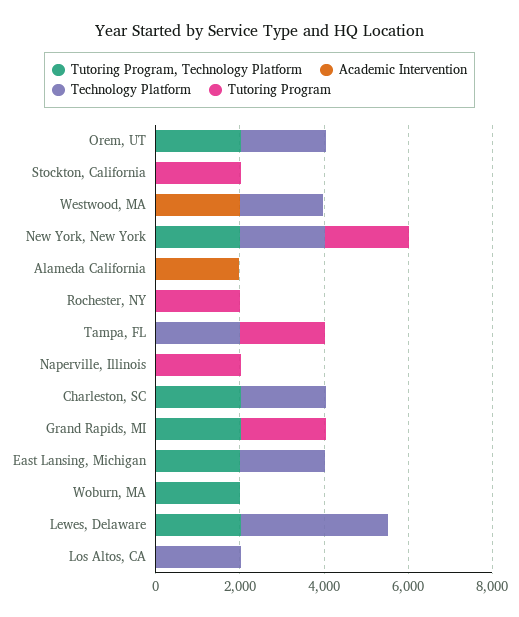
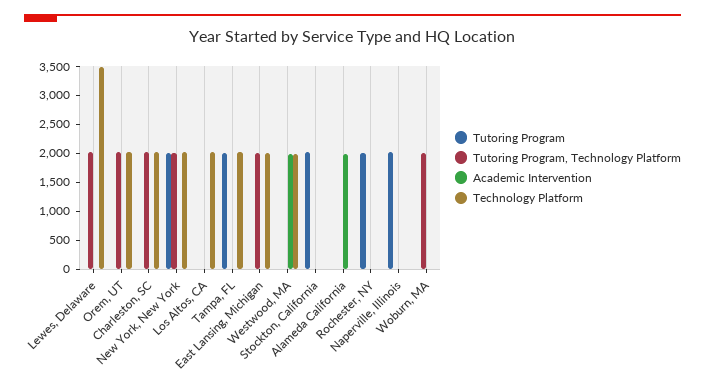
  {
    "Tutoring Program, Technology Platform": {
      "Orem, UT": 2000,
      "Stockton, California": 0,
      "Westwood, MA": 0,
      "New York, New York": 2000,
      "Alameda California": 0,
      "Rochester, NY": 0,
      "Tampa, FL": 0,
      "Naperville, Illinois": 0,
      "Charleston, SC": 2000,
-     "Grand Rapids, MI": 2000,
      "East Lansing, Michigan": 2000,
      "Woburn, MA": 2000,
      "Lewes, Delaware": 2000,
      "Los Altos, CA": 0
    },
    "Academic Intervention": {
      "Orem, UT": 0,
      "Stockton, California": 0,
      "Westwood, MA": 2000,
      "New York, New York": 0,
      "Alameda California": 2000,
      "Rochester, NY": 0,
      "Tampa, FL": 0,
      "Naperville, Illinois": 0,
      "Charleston, SC": 0,
-     "Grand Rapids, MI": 0,
      "East Lansing, Michigan": 0,
      "Woburn, MA": 0,
      "Lewes, Delaware": 0,
      "Los Altos, CA": 0
    },
    "Technology Platform": {
      "Orem, UT": 2000,
      "Stockton, California": 0,
      "Westwood, MA": 2000,
      "New York, New York": 2000,
      "Alameda California": 0,
      "Rochester, NY": 0,
      "Tampa, FL": 2000,
      "Naperville, Illinois": 0,
      "Charleston, SC": 2000,
-     "Grand Rapids, MI": 0,
      "East Lansing, Michigan": 2000,
      "Woburn, MA": 0,
      "Lewes, Delaware": 3500,
      "Los Altos, CA": 2000
    },
    "Tutoring Program": {
      "Orem, UT": 0,
      "Stockton, California": 2000,
      "Westwood, MA": 0,
      "New York, New York": 2000,
      "Alameda California": 0,
      "Rochester, NY": 2000,
      "Tampa, FL": 2000,
      "Naperville, Illinois": 2000,
      "Charleston, SC": 0,
-     "Grand Rapids, MI": 2000,
      "East Lansing, Michigan": 0,
      "Woburn, MA": 0,
      "Lewes, Delaware": 0,
      "Los Altos, CA": 0
    }
  }

